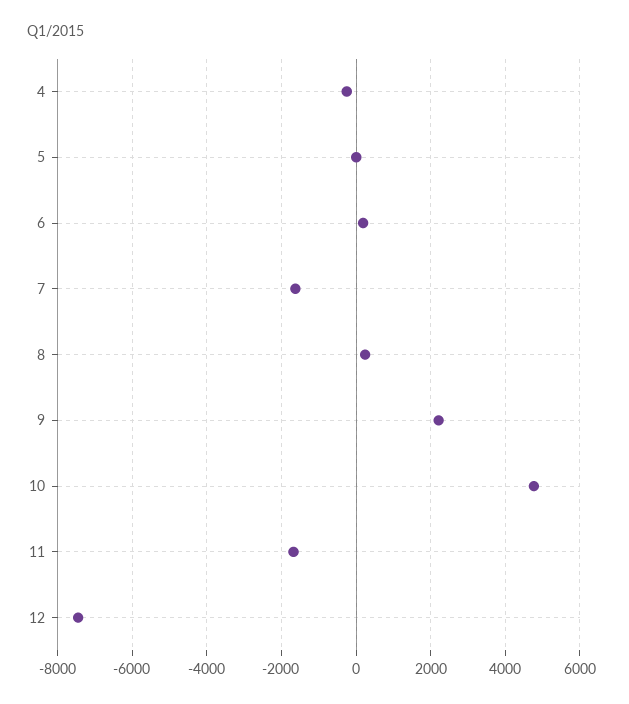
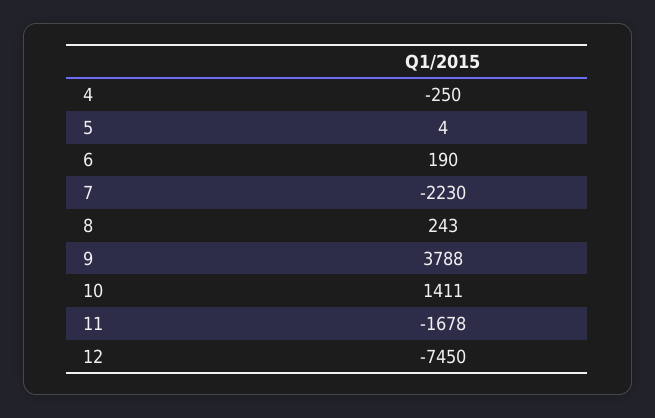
  {
    "4": -250,
    "5": 4,
    "6": 190,
-   "7": -1600,
+   "7": -2230,
    "8": 243,
-   "9": 2200,
+   "9": 3788,
-   "10": 4800,
+   "10": 1411,
    "11": -1678,
    "12": -7450
  }

